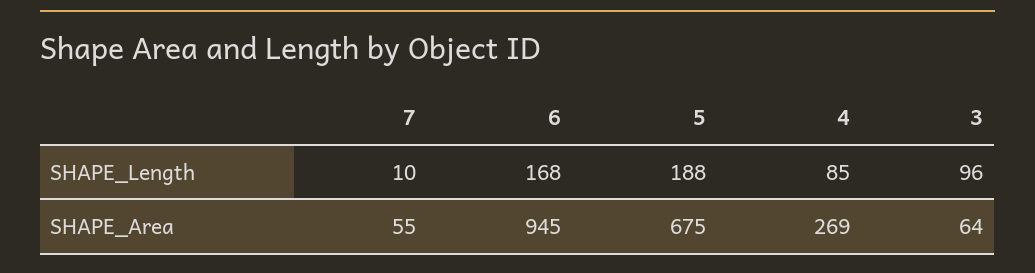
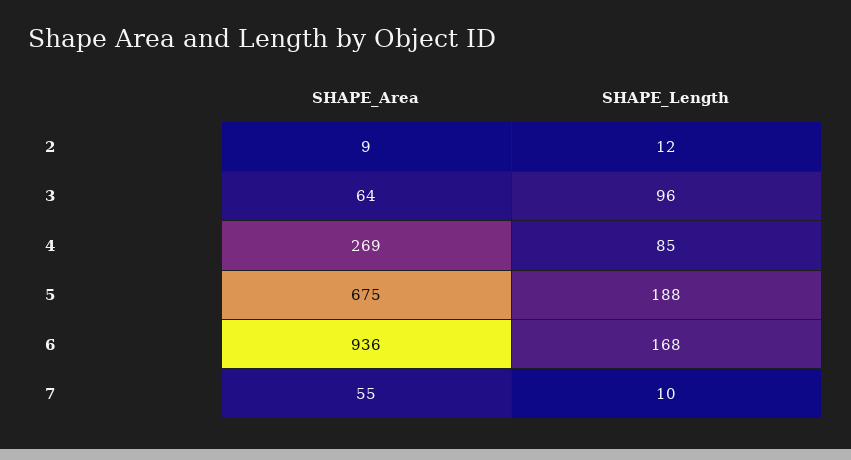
  {
    "7": {
      "SHAPE_Length": 10,
      "SHAPE_Area": 55
    },
    "6": {
      "SHAPE_Length": 168,
-     "SHAPE_Area": 945
+     "SHAPE_Area": 936
    },
    "5": {
      "SHAPE_Length": 188,
      "SHAPE_Area": 675
    },
    "4": {
      "SHAPE_Length": 85,
      "SHAPE_Area": 269
    },
    "3": {
      "SHAPE_Length": 96,
      "SHAPE_Area": 64
-   }
+   },
+   "2": {
+     "SHAPE_Area": 9,
+     "SHAPE_Length": 12
+   }
  }

